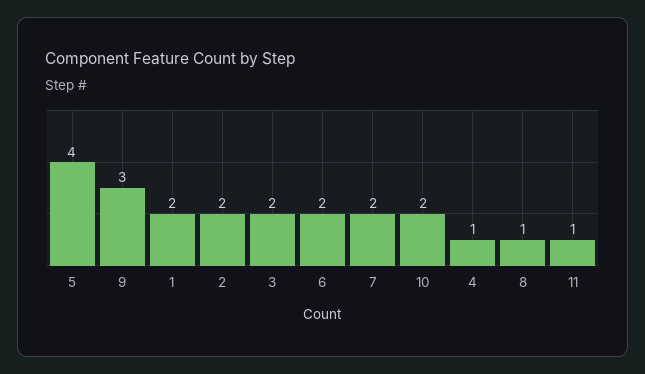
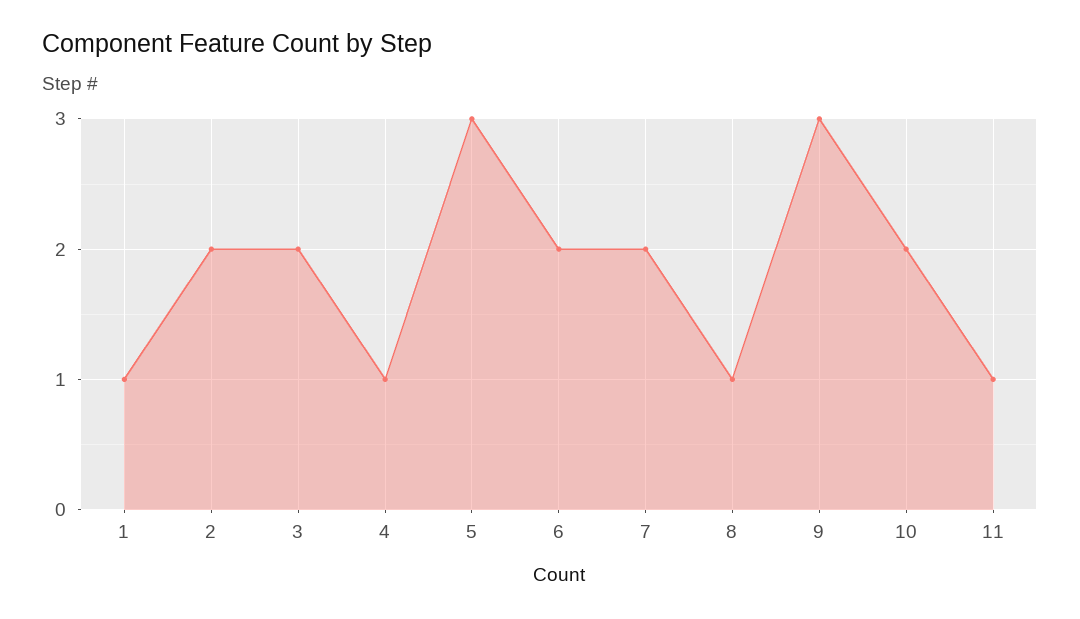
  {
-   "5": 4,
+   "5": 3,
    "9": 3,
-   "1": 2,
+   "1": 1,
    "2": 2,
    "3": 2,
    "6": 2,
    "7": 2,
    "10": 2,
    "4": 1,
    "8": 1,
    "11": 1
  }

